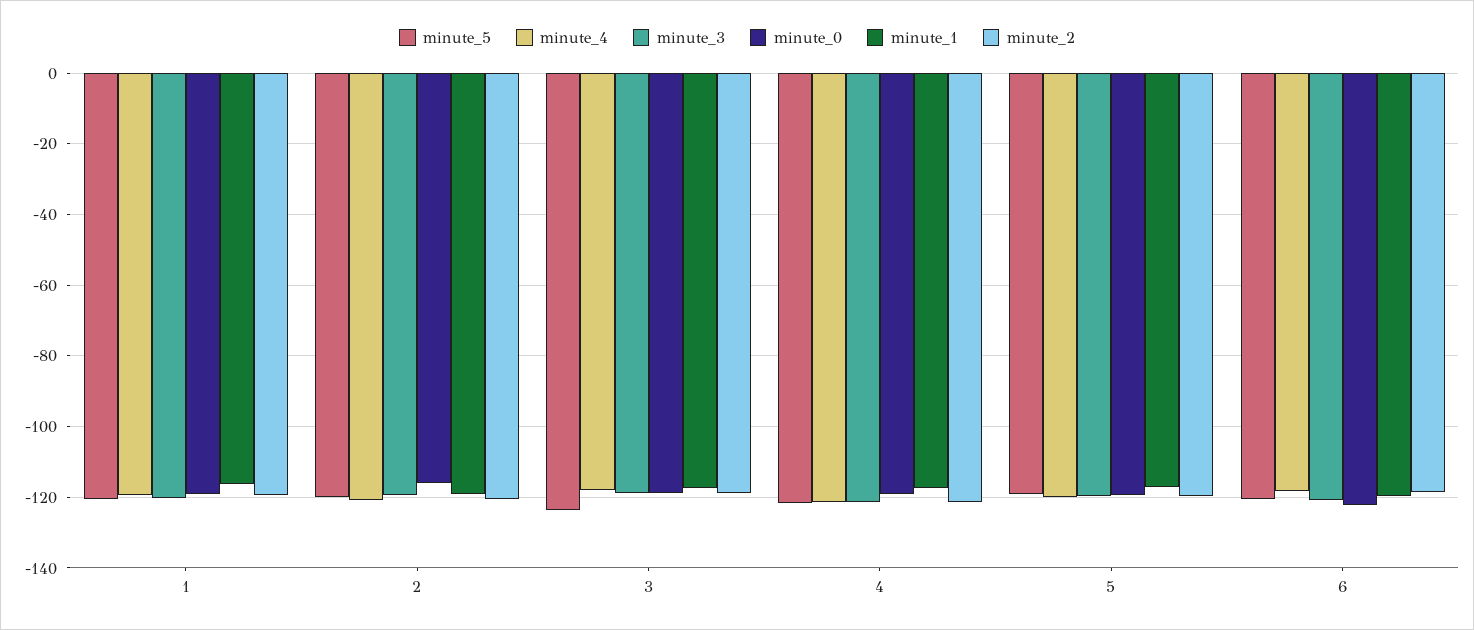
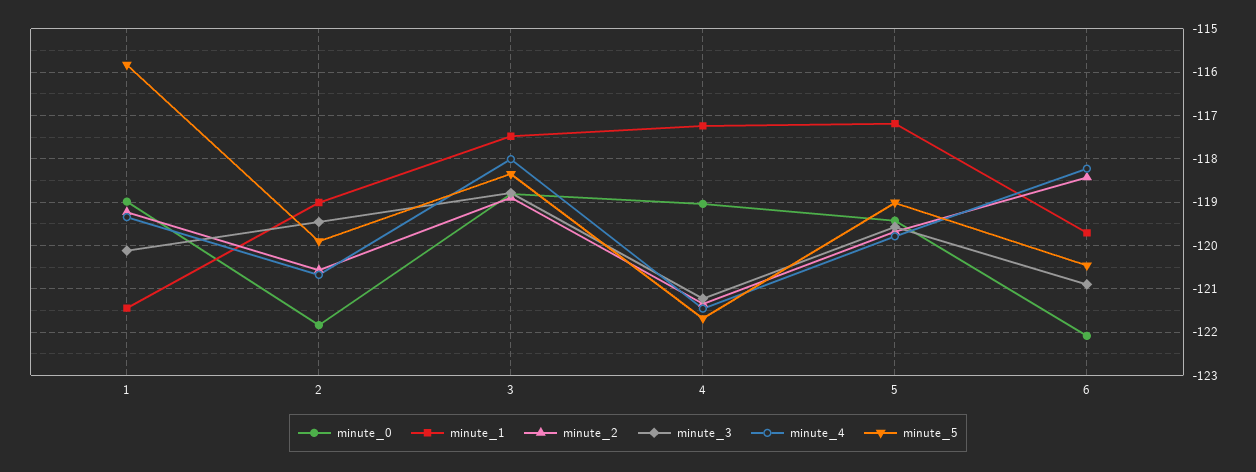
  {
    "minute_5": {
-     "1": -120,
+     "1": -115.8,
      "2": -120,
-     "3": -124,
+     "3": -118.4,
      "4": -121.6,
      "5": -119,
      "6": -120.4
    },
    "minute_4": {
      "1": -119.4,
      "2": -120.6,
      "3": -118,
      "4": -121.4,
      "5": -119.8,
      "6": -118.2
    },
    "minute_3": {
      "1": -120.2,
      "2": -119.4,
      "3": -118.8,
      "4": -121.2,
      "5": -119.6,
      "6": -121
    },
    "minute_0": {
      "1": -119,
-     "2": -116,
+     "2": -121.8,
      "3": -118.8,
      "4": -119,
      "5": -119.4,
      "6": -122
    },
    "minute_1": {
-     "1": -116,
+     "1": -121.4,
      "2": -119,
      "3": -117.4,
      "4": -117.2,
      "5": -117.2,
      "6": -119.8
    },
    "minute_2": {
      "1": -119.2,
      "2": -120.6,
      "3": -119,
      "4": -121.4,
      "5": -119.6,
      "6": -118.4
    }
  }

